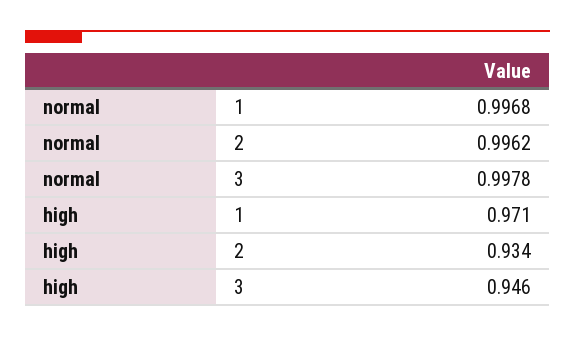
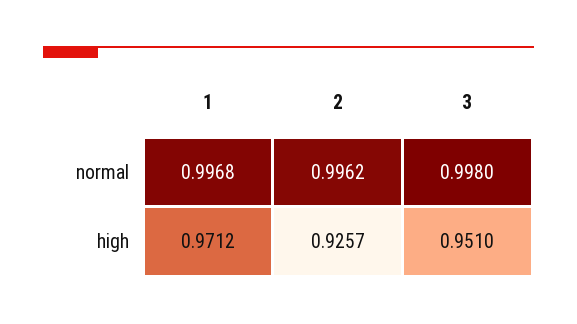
  {
    "normal": {
      "1": 0.9968,
      "2": 0.9962,
-     "3": 0.9978
+     "3": 0.998
    },
    "high": {
      "1": 0.9712,
-     "2": 0.934,
+     "2": 0.9257,
-     "3": 0.946
+     "3": 0.951
    }
  }

